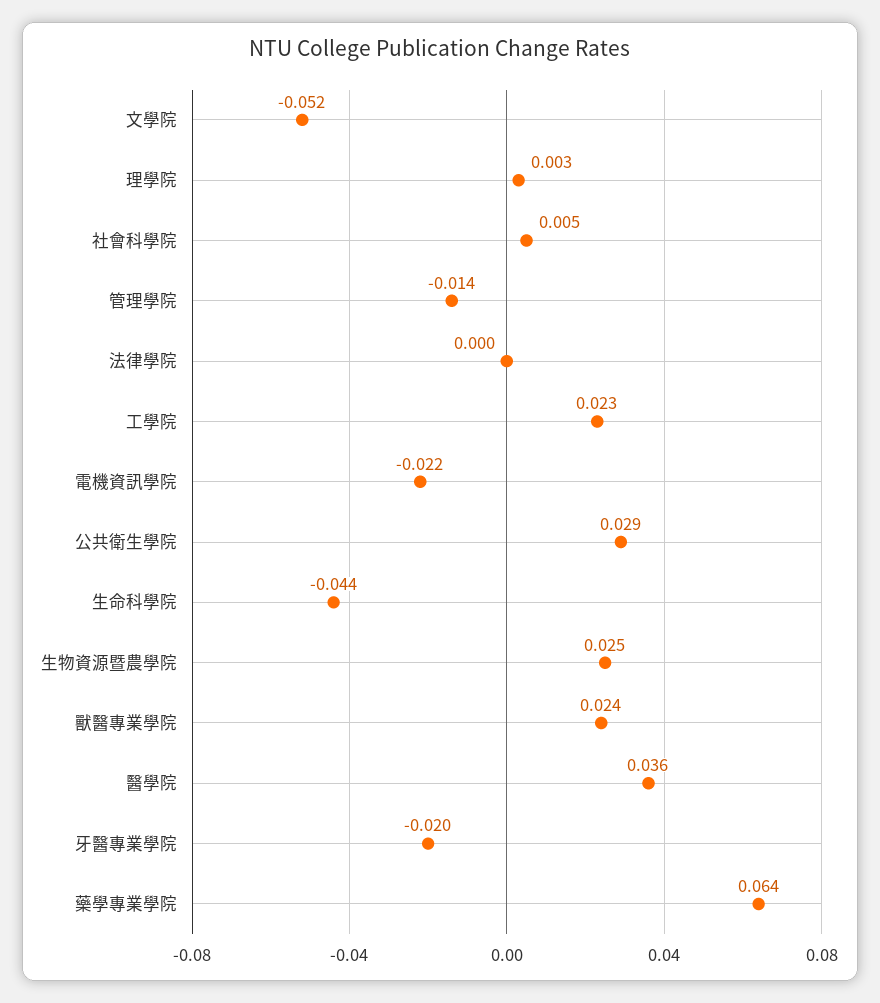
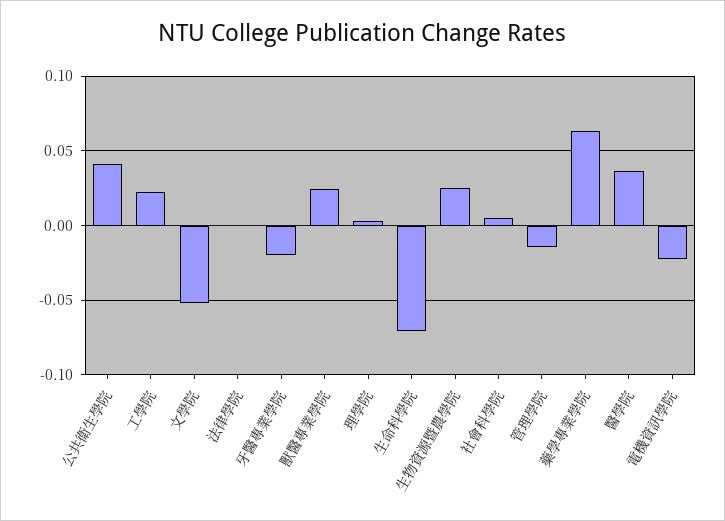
  {
    "文學院": -0.052,
    "理學院": 0.003,
    "社會科學院": 0.005,
    "管理學院": -0.014,
    "法律學院": 0,
    "工學院": 0.023,
    "電機資訊學院": -0.022,
-   "公共衛生學院": 0.029,
+   "公共衛生學院": 0.04,
-   "生命科學院": -0.044,
+   "生命科學院": -0.07,
    "生物資源暨農學院": 0.025,
    "獸醫專業學院": 0.024,
    "醫學院": 0.036,
    "牙醫專業學院": -0.02,
    "藥學專業學院": 0.064
  }

